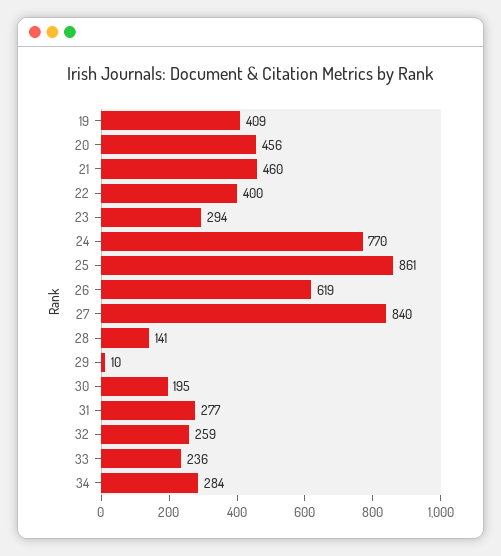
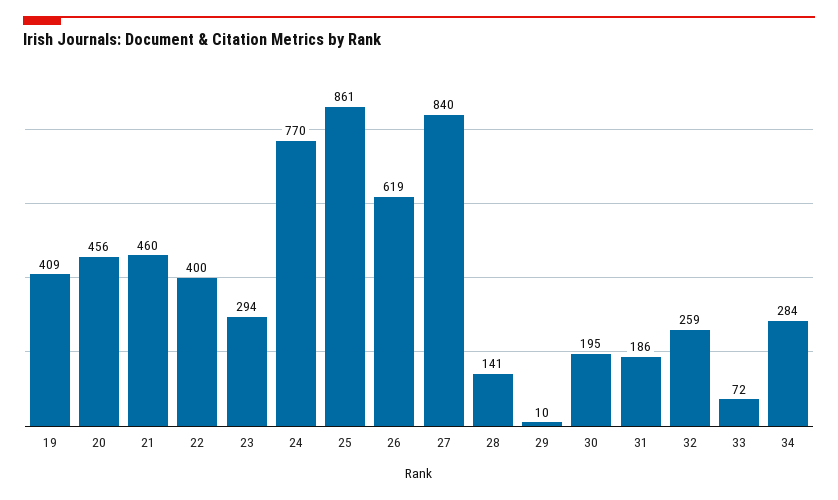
  {
    "19": 409,
    "20": 456,
    "21": 460,
    "22": 400,
    "23": 294,
    "24": 770,
    "25": 861,
    "26": 619,
    "27": 840,
    "28": 141,
    "29": 10,
    "30": 195,
-   "31": 277,
+   "31": 186,
    "32": 259,
-   "33": 236,
+   "33": 72,
    "34": 284
  }

